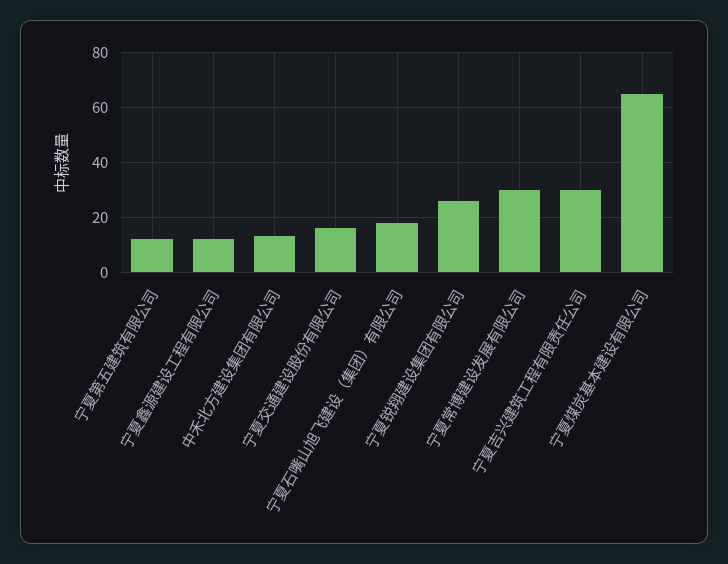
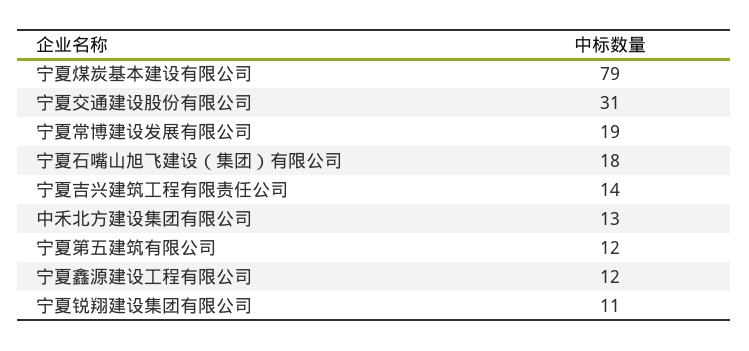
  {
    "宁夏第五建筑有限公司": 12,
    "宁夏鑫源建设工程有限公司": 12,
    "中禾北方建设集团有限公司": 13,
-   "宁夏交通建设股份有限公司": 15,
+   "宁夏交通建设股份有限公司": 31,
    "宁夏石嘴山旭飞建设（集团）有限公司": 18,
-   "宁夏锐翔建设集团有限公司": 25,
+   "宁夏锐翔建设集团有限公司": 11,
-   "宁夏常博建设发展有限公司": 30,
+   "宁夏常博建设发展有限公司": 19,
-   "宁夏吉兴建筑工程有限责任公司": 30,
+   "宁夏吉兴建筑工程有限责任公司": 14,
-   "宁夏煤炭基本建设有限公司": 65
+   "宁夏煤炭基本建设有限公司": 79
  }

